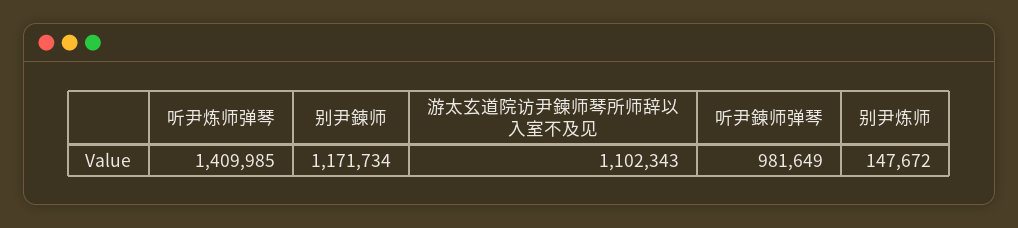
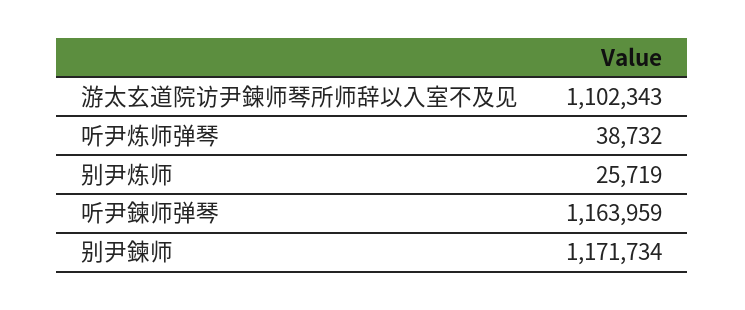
  {
-   "听尹炼师弹琴": 1409985,
+   "听尹炼师弹琴": 38732,
    "别尹鍊师": 1171734,
    "游太玄道院访尹鍊师琴所师辞以入室不及见": 1102343,
-   "听尹鍊师弹琴": 981649,
+   "听尹鍊师弹琴": 1163959,
-   "别尹炼师": 147672
+   "别尹炼师": 25719
  }

